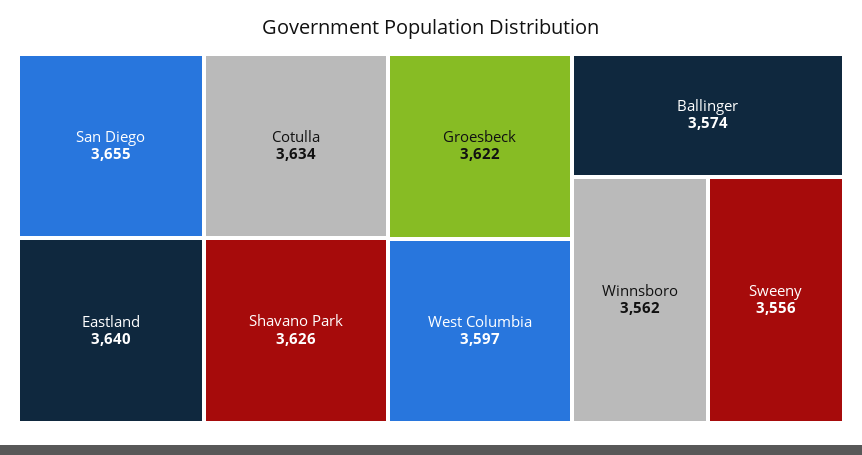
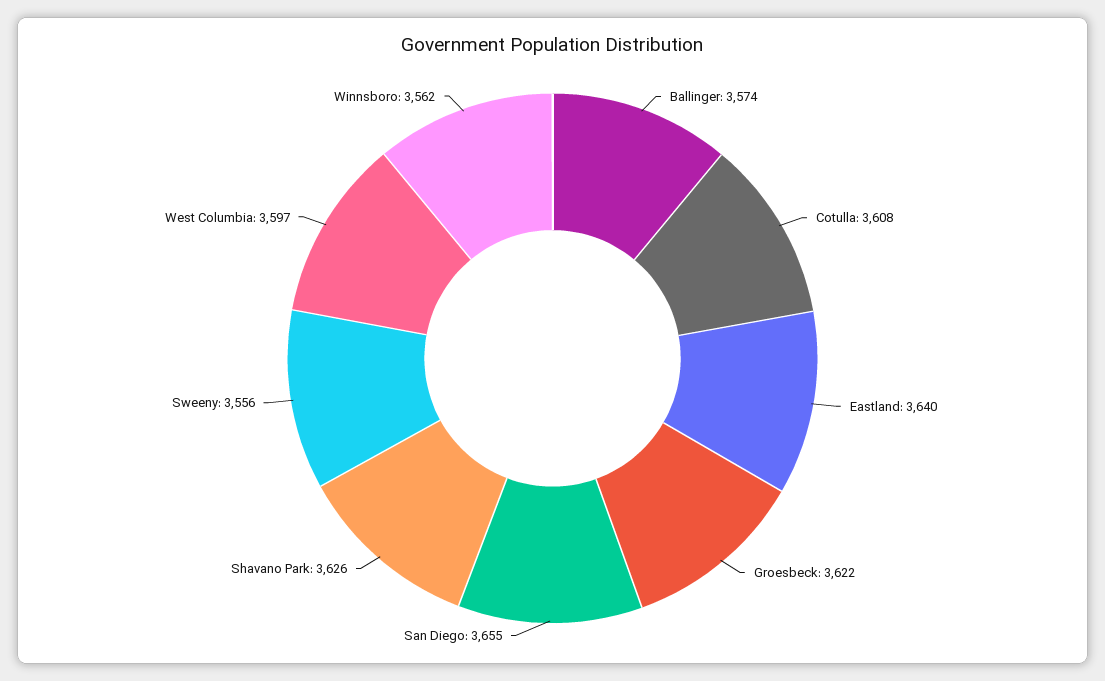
  {
    "San Diego": 3655,
    "Eastland": 3640,
-   "Cotulla": 3634,
+   "Cotulla": 3608,
    "Shavano Park": 3626,
    "Groesbeck": 3622,
    "West Columbia": 3597,
    "Ballinger": 3574,
    "Winnsboro": 3562,
    "Sweeny": 3556
  }

